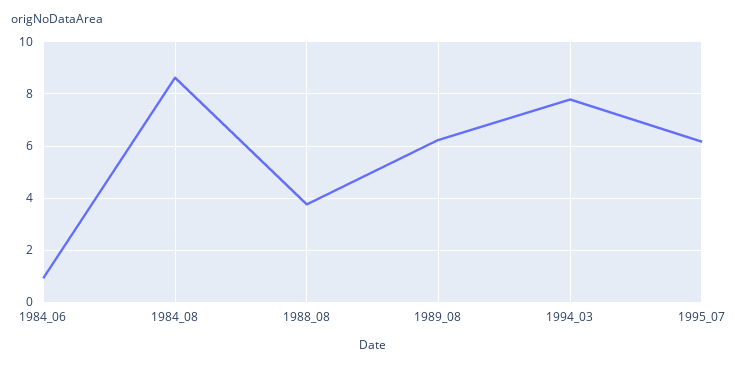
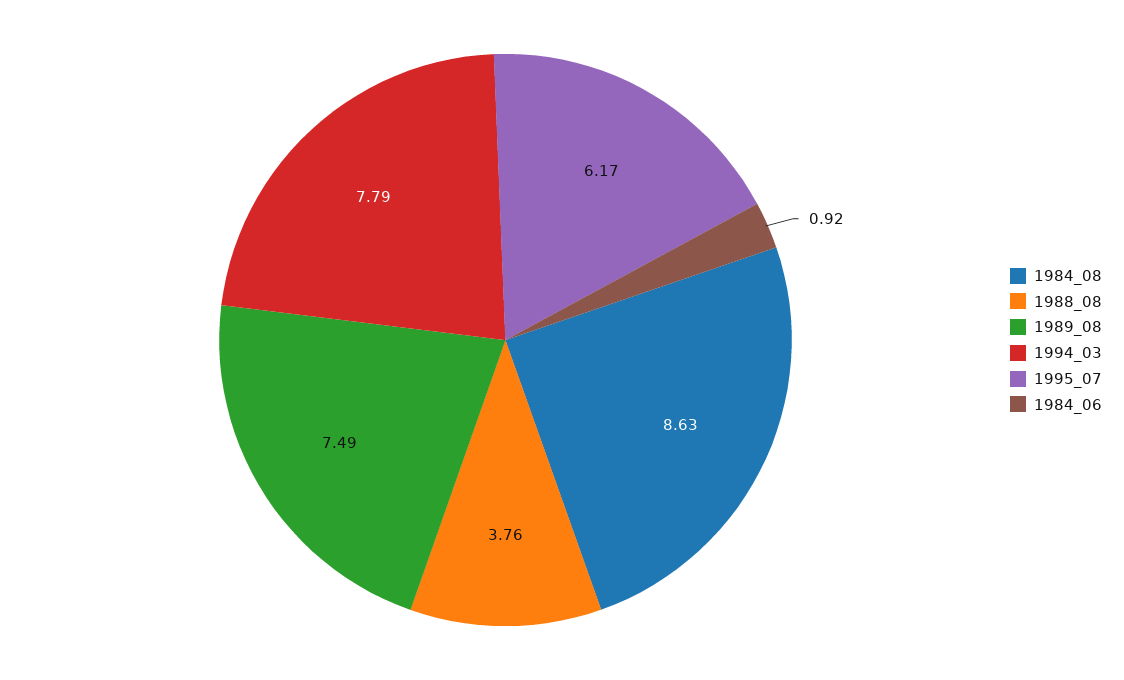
  {
    "1984_06": 0.92,
    "1984_08": 8.63,
    "1988_08": 3.76,
-   "1989_08": 6.25,
+   "1989_08": 7.49,
    "1994_03": 7.79,
    "1995_07": 6.17
  }

